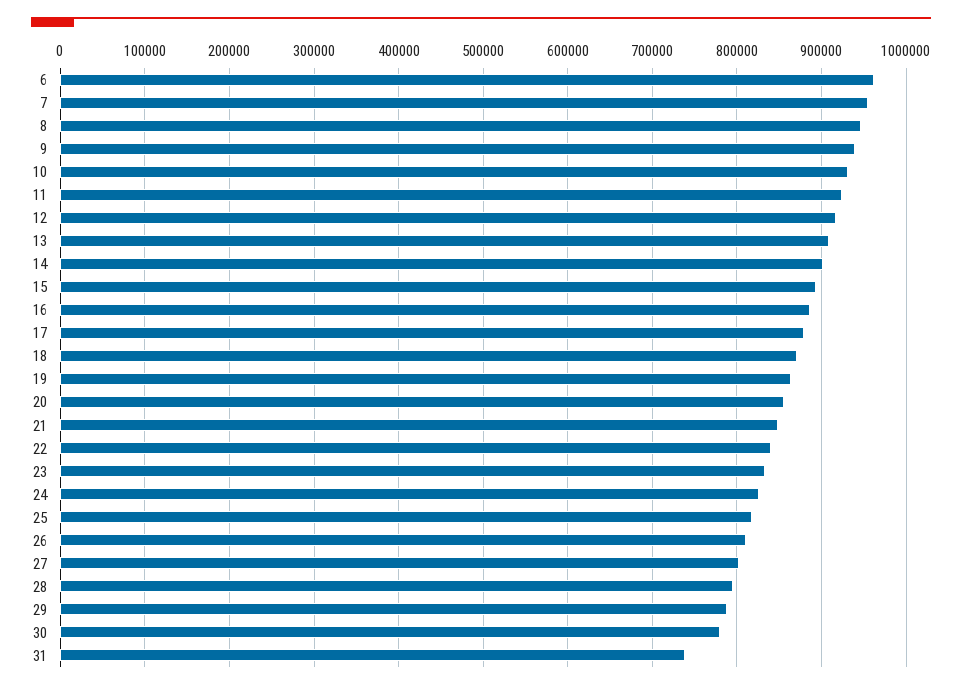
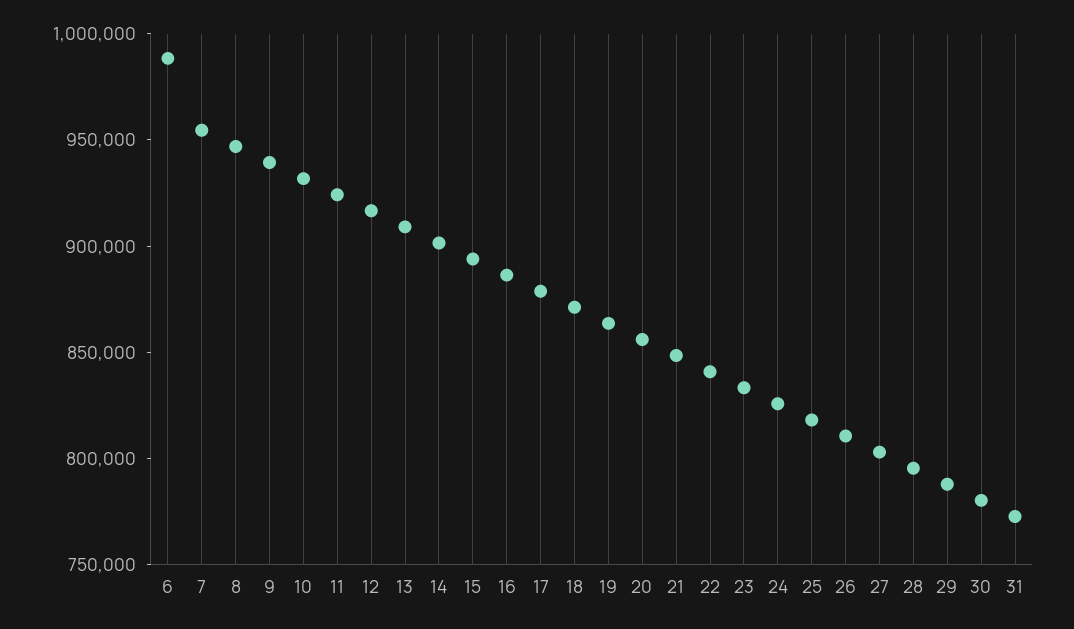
  {
-   "6": 960000,
+   "6": 990000,
    "7": 950000,
    "8": 950000,
    "9": 940000,
    "10": 930000,
    "11": 920000,
    "12": 920000,
    "13": 910000,
    "14": 900000,
    "15": 890000,
    "16": 890000,
    "17": 880000,
    "18": 870000,
    "19": 860000,
    "20": 860000,
    "21": 850000,
    "22": 840000,
    "23": 830000,
    "24": 830000,
    "25": 820000,
    "26": 810000,
    "27": 800000,
    "28": 800000,
    "29": 790000,
    "30": 780000,
-   "31": 740000
+   "31": 770000
  }

